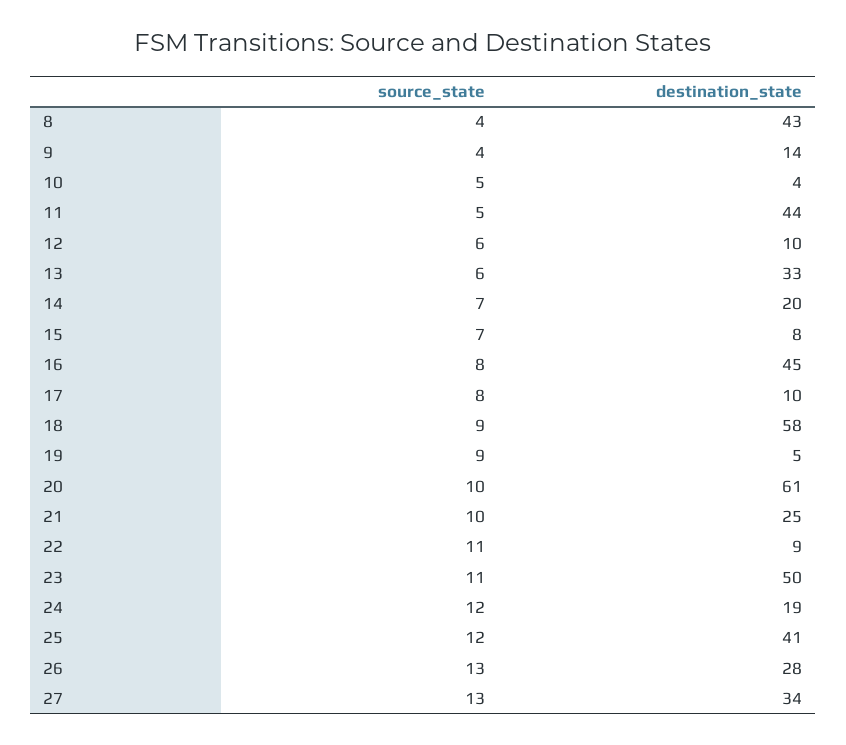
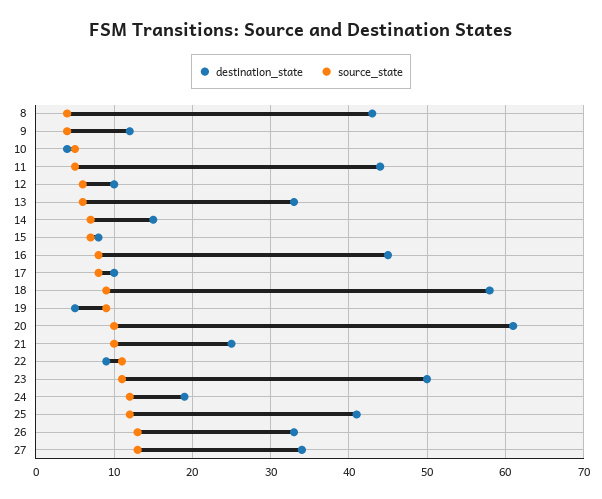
  {
    "source_state": {
      "8": 4,
      "9": 4,
      "10": 5,
      "11": 5,
      "12": 6,
      "13": 6,
      "14": 7,
      "15": 7,
      "16": 8,
      "17": 8,
      "18": 9,
      "19": 9,
      "20": 10,
      "21": 10,
      "22": 11,
      "23": 11,
      "24": 12,
      "25": 12,
      "26": 13,
      "27": 13
    },
    "destination_state": {
      "8": 43,
-     "9": 14,
+     "9": 12,
      "10": 4,
      "11": 44,
      "12": 10,
      "13": 33,
-     "14": 20,
+     "14": 15,
      "15": 8,
      "16": 45,
      "17": 10,
      "18": 58,
      "19": 5,
      "20": 61,
      "21": 25,
      "22": 9,
      "23": 50,
      "24": 19,
      "25": 41,
-     "26": 28,
+     "26": 33,
      "27": 34
    }
  }

